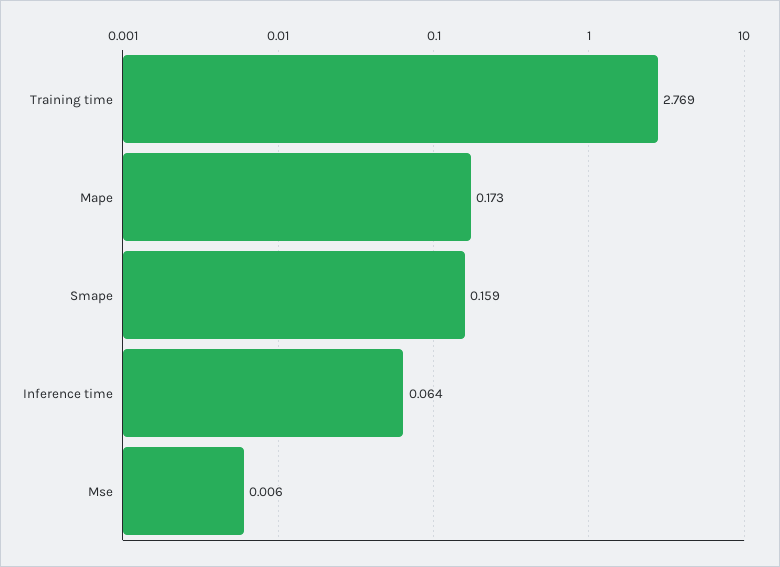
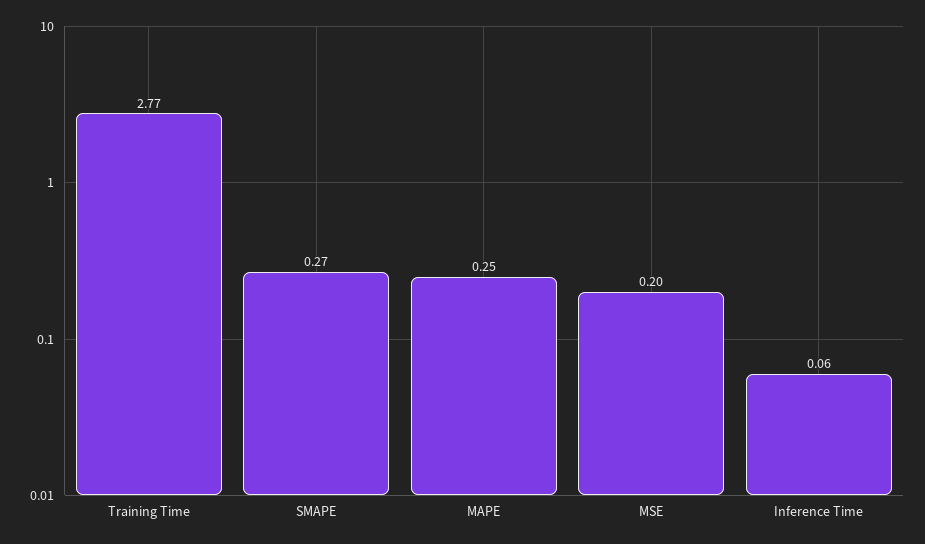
  {
    "Training time": 2.769,
-   "Mape": 0.173,
+   "Mape": 0.25,
-   "Smape": 0.159,
+   "Smape": 0.27,
    "Inference time": 0.064,
-   "Mse": 0.006
+   "Mse": 0.2
  }

